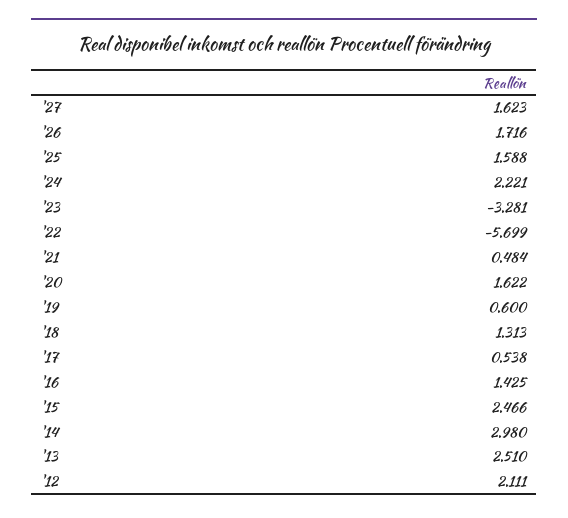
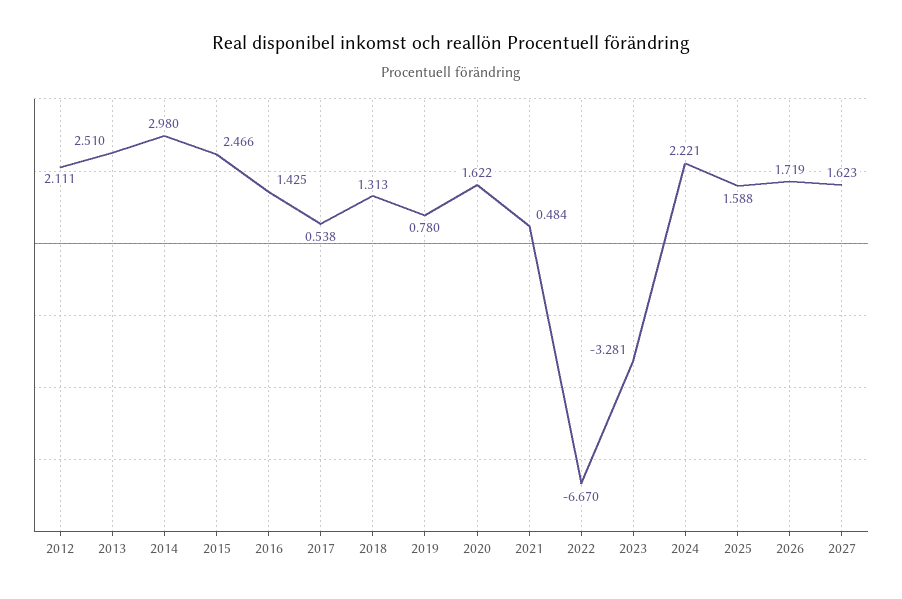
  {
    "'27": 1.623,
-   "'26": 1.716,
+   "'26": 1.719,
    "'25": 1.588,
    "'24": 2.221,
    "'23": -3.281,
-   "'22": -5.699,
+   "'22": -6.67,
    "'21": 0.484,
    "'20": 1.622,
-   "'19": 0.6,
+   "'19": 0.78,
    "'18": 1.313,
    "'17": 0.538,
    "'16": 1.425,
    "'15": 2.466,
    "'14": 2.98,
    "'13": 2.51,
    "'12": 2.111
  }

